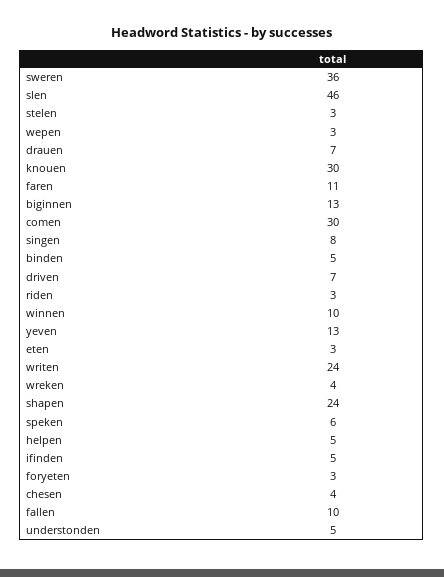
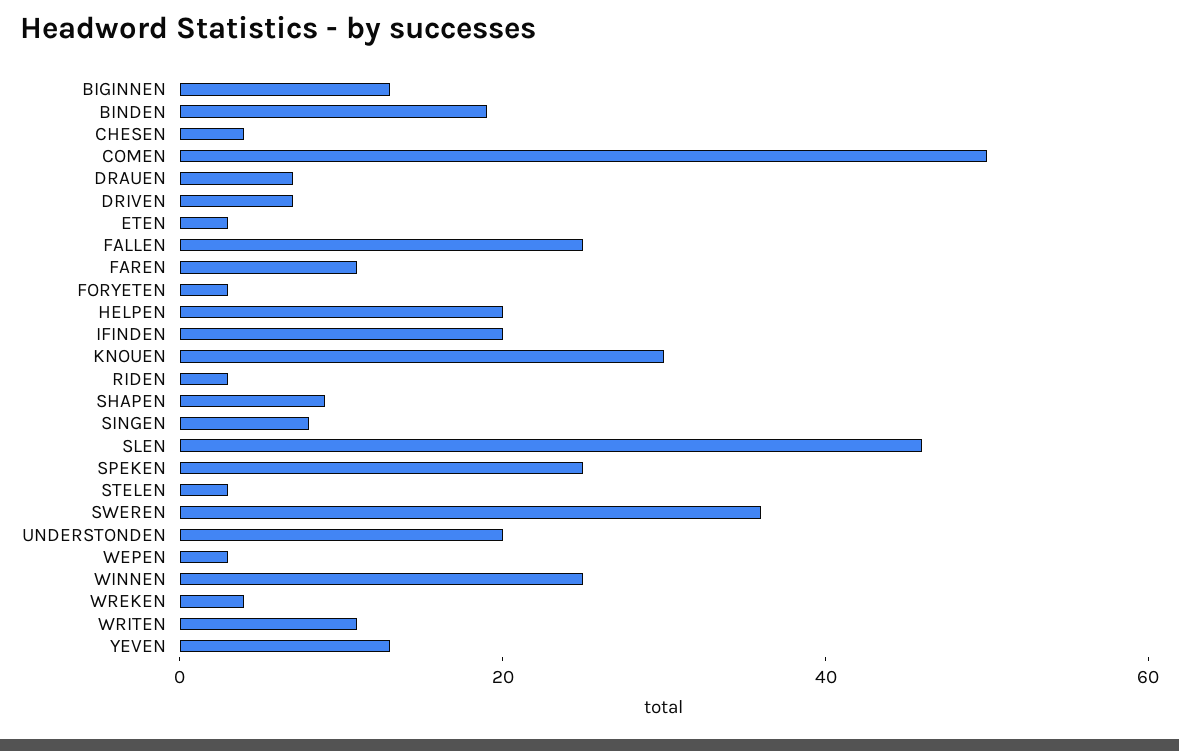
  {
    "sweren": 36,
    "slen": 46,
    "stelen": 3,
    "wepen": 3,
    "drauen": 7,
    "knouen": 30,
    "faren": 11,
    "biginnen": 13,
-   "comen": 30,
+   "comen": 50,
    "singen": 8,
-   "binden": 5,
+   "binden": 20,
    "driven": 7,
    "riden": 3,
-   "winnen": 10,
+   "winnen": 25,
    "yeven": 13,
    "eten": 3,
-   "writen": 24,
+   "writen": 10,
    "wreken": 4,
-   "shapen": 24,
+   "shapen": 10,
-   "speken": 6,
+   "speken": 25,
-   "helpen": 5,
+   "helpen": 20,
-   "ifinden": 5,
+   "ifinden": 20,
    "foryeten": 3,
    "chesen": 4,
-   "fallen": 10,
+   "fallen": 25,
-   "understonden": 5
+   "understonden": 20
  }

